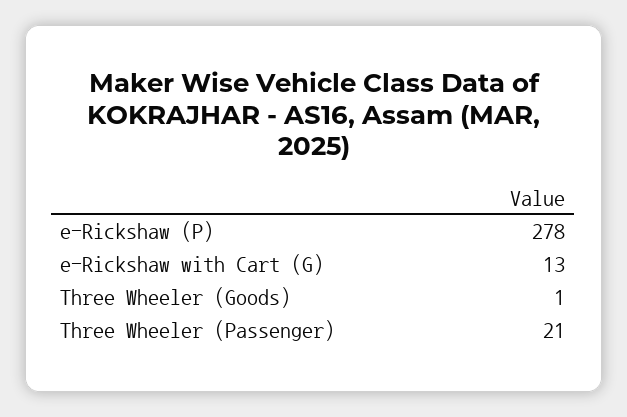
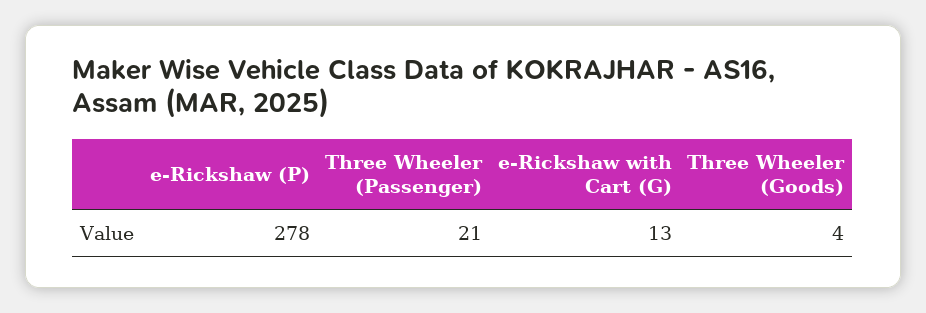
  {
    "e-Rickshaw (P)": 278,
    "e-Rickshaw with Cart (G)": 13,
-   "Three Wheeler (Goods)": 1,
+   "Three Wheeler (Goods)": 4,
    "Three Wheeler (Passenger)": 21
  }

